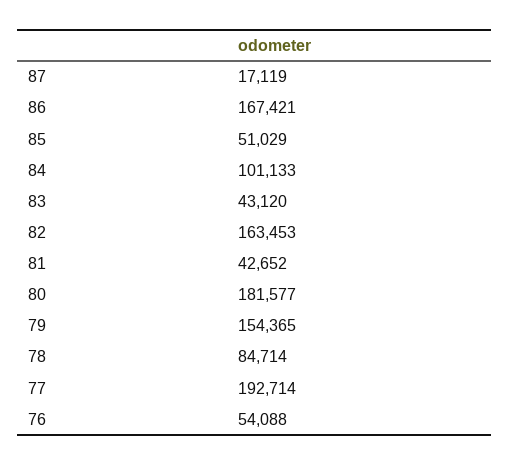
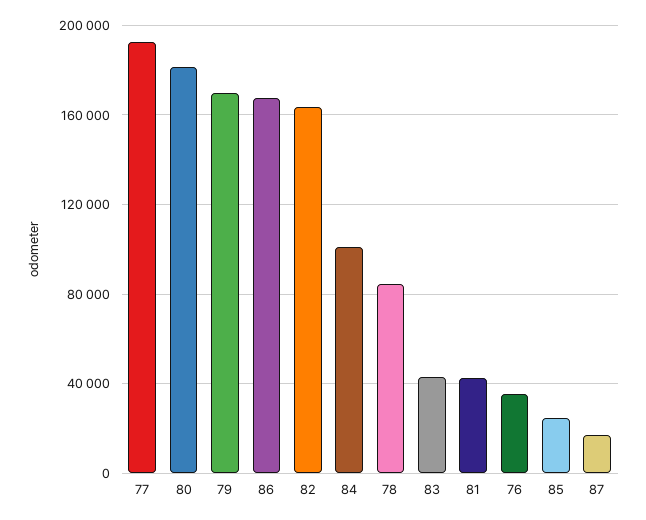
  {
    "87": 17119,
    "86": 167421,
-   "85": 51029,
+   "85": 25000,
    "84": 101133,
    "83": 43120,
    "82": 163453,
    "81": 42652,
    "80": 181577,
-   "79": 154365,
+   "79": 170000,
    "78": 84714,
    "77": 192714,
-   "76": 54088
+   "76": 35000
  }

